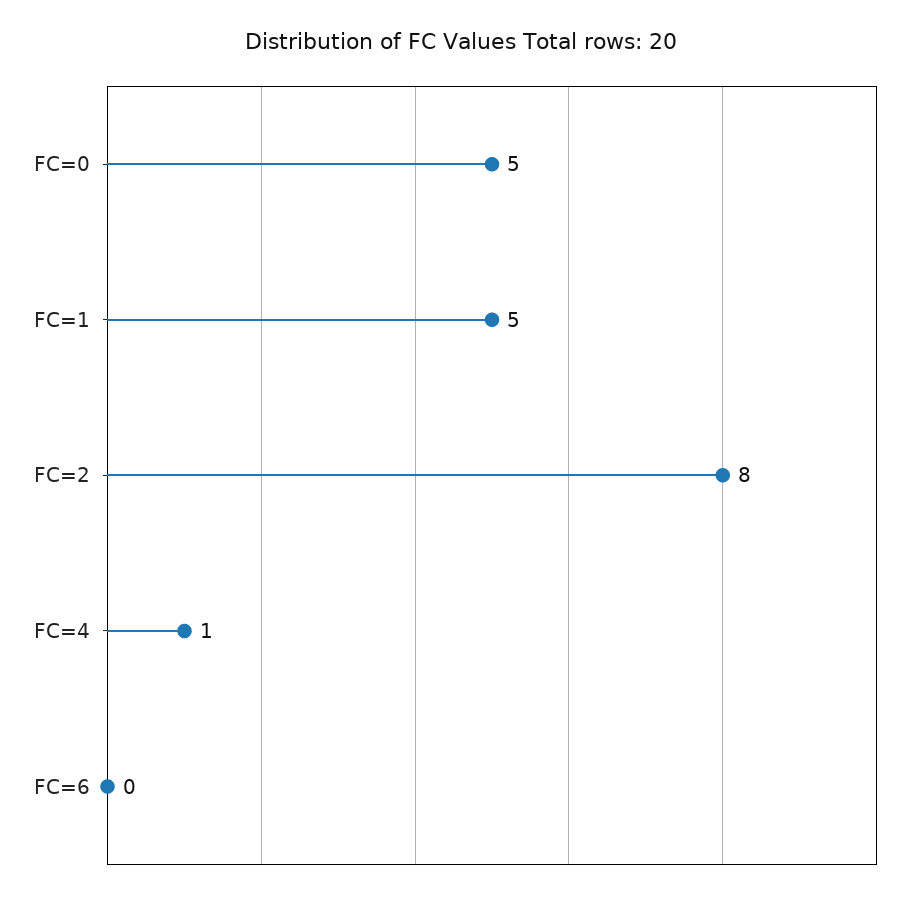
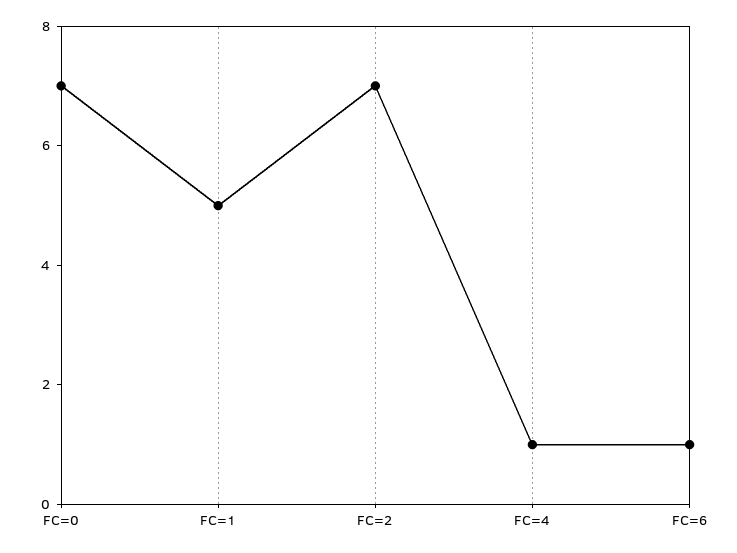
  {
-   "FC=0": 5,
+   "FC=0": 7,
    "FC=1": 5,
-   "FC=2": 8,
+   "FC=2": 7,
    "FC=4": 1,
-   "FC=6": 0
+   "FC=6": 1
  }

